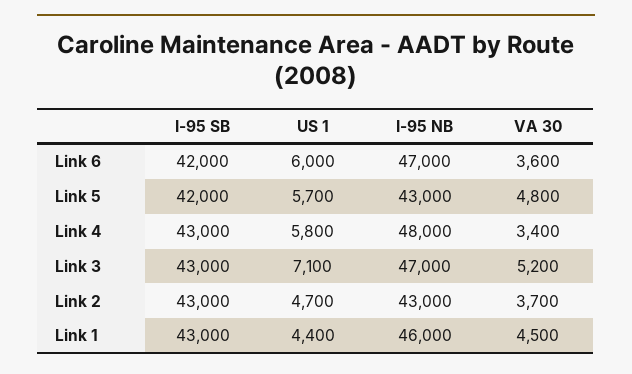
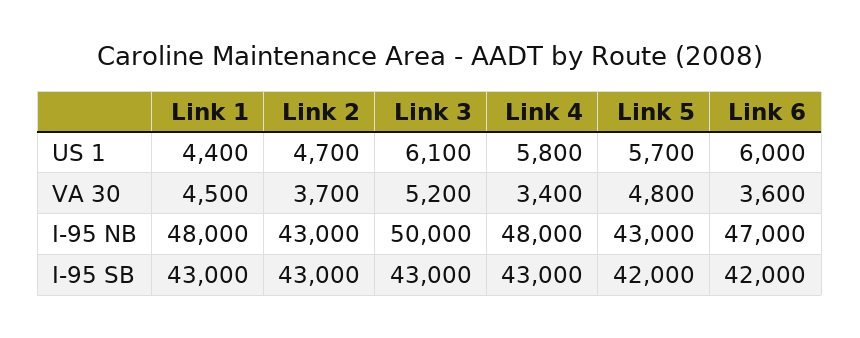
  {
    "I-95 SB": {
      "Link 6": 42000,
      "Link 5": 42000,
      "Link 4": 43000,
      "Link 3": 43000,
      "Link 2": 43000,
      "Link 1": 43000
    },
    "US 1": {
      "Link 6": 6000,
      "Link 5": 5700,
      "Link 4": 5800,
-     "Link 3": 7100,
+     "Link 3": 6100,
      "Link 2": 4700,
      "Link 1": 4400
    },
    "I-95 NB": {
      "Link 6": 47000,
      "Link 5": 43000,
      "Link 4": 48000,
-     "Link 3": 47000,
+     "Link 3": 50000,
      "Link 2": 43000,
-     "Link 1": 46000
+     "Link 1": 48000
    },
    "VA 30": {
      "Link 6": 3600,
      "Link 5": 4800,
      "Link 4": 3400,
      "Link 3": 5200,
      "Link 2": 3700,
      "Link 1": 4500
    }
  }

